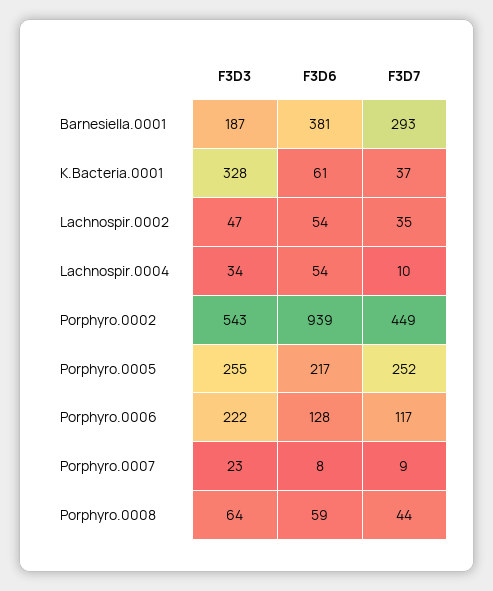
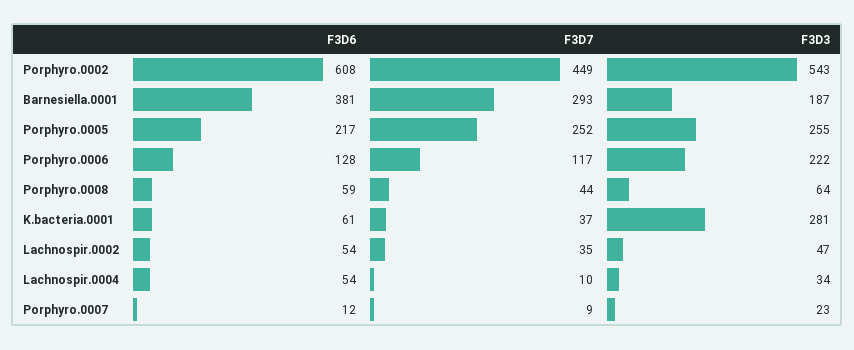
  {
    "F3D3": {
      "Barnesiella.0001": 187,
-     "K.Bacteria.0001": 328,
+     "K.Bacteria.0001": 281,
      "Lachnospir.0002": 47,
      "Lachnospir.0004": 34,
      "Porphyro.0002": 543,
      "Porphyro.0005": 255,
      "Porphyro.0006": 222,
      "Porphyro.0007": 23,
      "Porphyro.0008": 64
    },
    "F3D6": {
      "Barnesiella.0001": 381,
      "K.Bacteria.0001": 61,
      "Lachnospir.0002": 54,
      "Lachnospir.0004": 54,
-     "Porphyro.0002": 939,
+     "Porphyro.0002": 608,
      "Porphyro.0005": 217,
      "Porphyro.0006": 128,
-     "Porphyro.0007": 8,
+     "Porphyro.0007": 12,
      "Porphyro.0008": 59
    },
    "F3D7": {
      "Barnesiella.0001": 293,
      "K.Bacteria.0001": 37,
      "Lachnospir.0002": 35,
      "Lachnospir.0004": 10,
      "Porphyro.0002": 449,
      "Porphyro.0005": 252,
      "Porphyro.0006": 117,
      "Porphyro.0007": 9,
      "Porphyro.0008": 44
    }
  }

